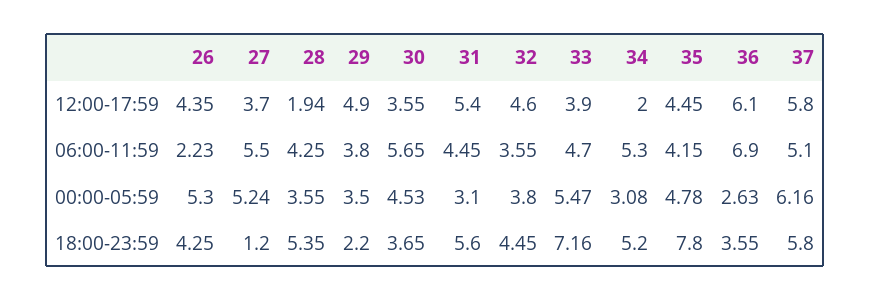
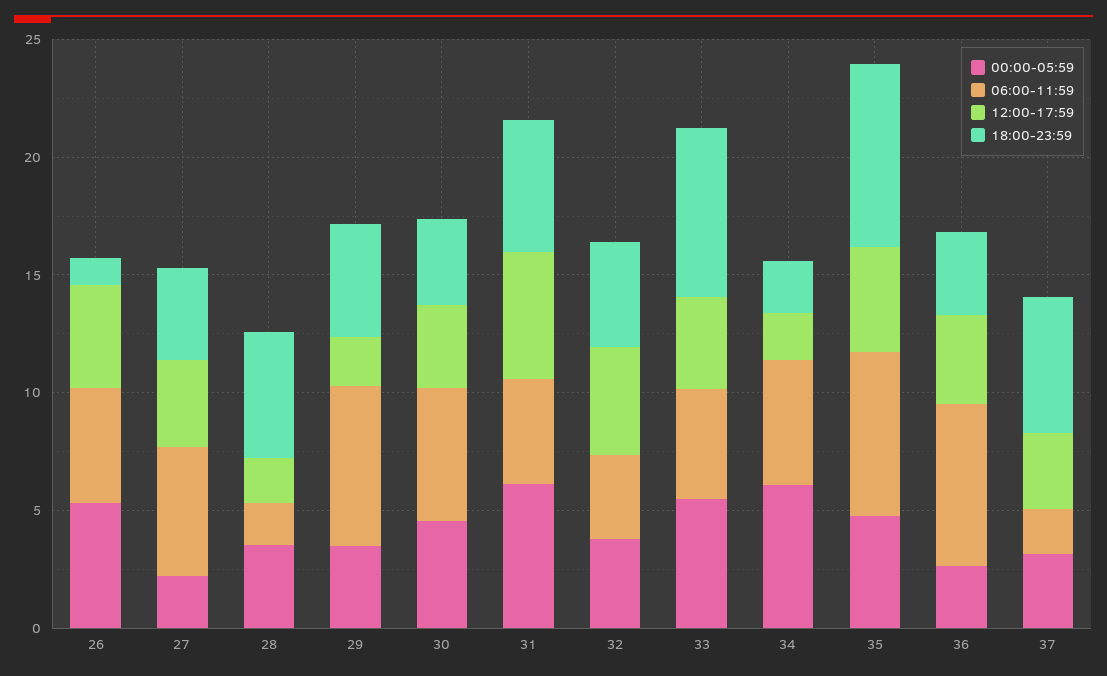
  {
    "12:00-17:59": {
      "26": 4.35,
      "27": 3.7,
      "28": 1.94,
-     "29": 4.9,
+     "29": 2,
      "30": 3.55,
      "31": 5.4,
      "32": 4.6,
      "33": 3.9,
      "34": 2,
      "35": 4.45,
-     "36": 6.1,
+     "36": 4,
-     "37": 5.8
+     "37": 3
    },
    "06:00-11:59": {
-     "26": 2.23,
+     "26": 5,
      "27": 5.5,
-     "28": 4.25,
+     "28": 2,
-     "29": 3.8,
+     "29": 7,
      "30": 5.65,
      "31": 4.45,
      "32": 3.55,
      "33": 4.7,
      "34": 5.3,
-     "35": 4.15,
+     "35": 7,
      "36": 6.9,
-     "37": 5.1
+     "37": 2
    },
    "00:00-05:59": {
      "26": 5.3,
-     "27": 5.24,
+     "27": 2,
      "28": 3.55,
      "29": 3.5,
      "30": 4.53,
-     "31": 3.1,
+     "31": 6,
      "32": 3.8,
      "33": 5.47,
-     "34": 3.08,
+     "34": 6,
      "35": 4.78,
      "36": 2.63,
-     "37": 6.16
+     "37": 3
    },
    "18:00-23:59": {
-     "26": 4.25,
+     "26": 1,
-     "27": 1.2,
+     "27": 4,
      "28": 5.35,
-     "29": 2.2,
+     "29": 5,
      "30": 3.65,
      "31": 5.6,
      "32": 4.45,
      "33": 7.16,
-     "34": 5.2,
+     "34": 2,
      "35": 7.8,
      "36": 3.55,
      "37": 5.8
    }
  }

